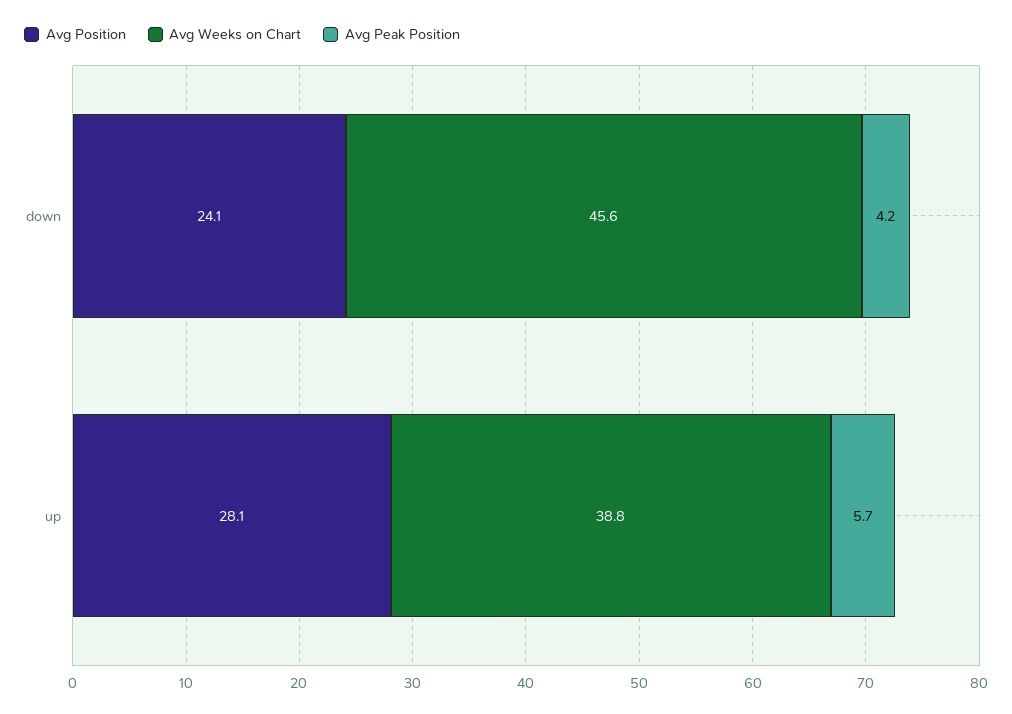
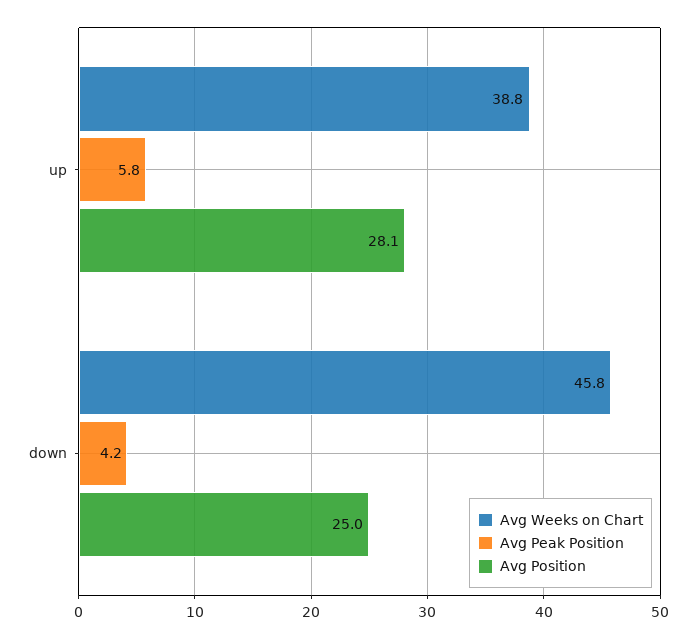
  {
    "Avg Position": {
-     "down": 24.1,
+     "down": 25,
      "up": 28.1
    },
    "Avg Weeks on Chart": {
-     "down": 45.6,
+     "down": 45.8,
      "up": 38.8
    },
    "Avg Peak Position": {
      "down": 4.2,
-     "up": 5.7
+     "up": 5.8
    }
  }

